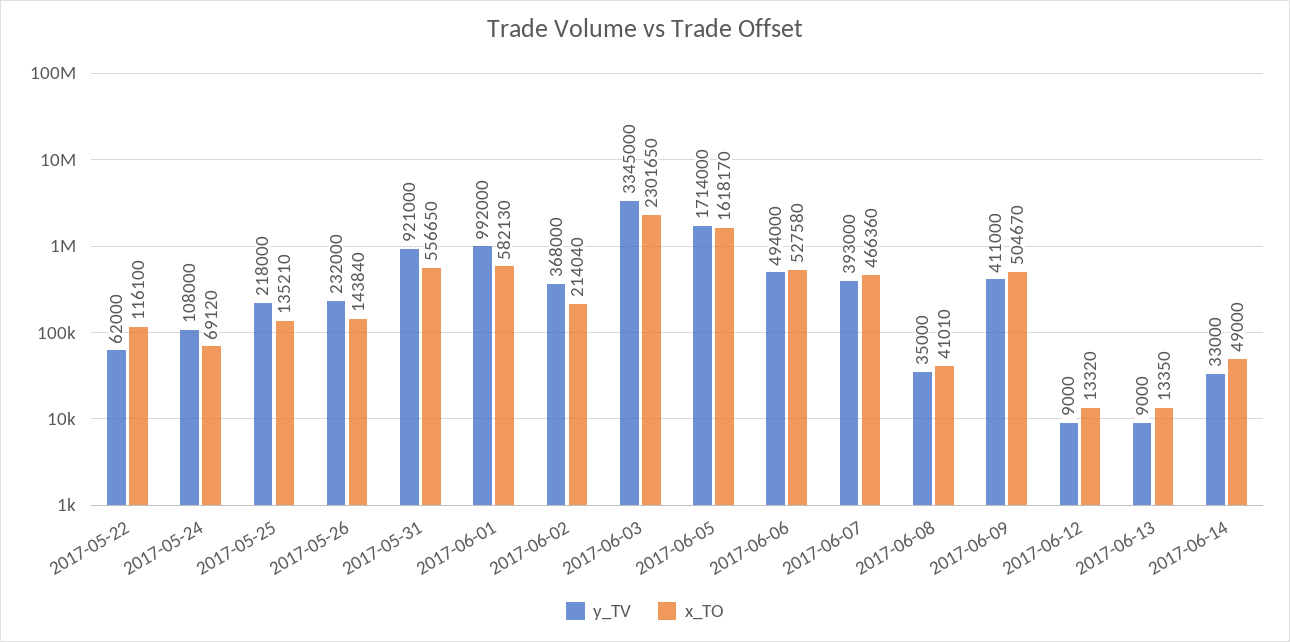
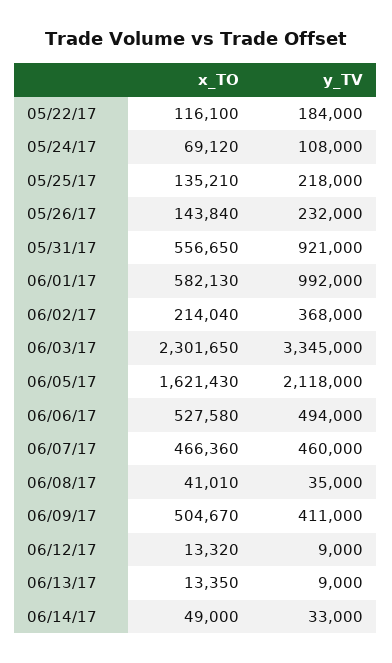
  {
    "y_TV": {
-     "2017-05-22": 62000,
+     "2017-05-22": 184000,
      "2017-05-24": 108000,
      "2017-05-25": 218000,
      "2017-05-26": 232000,
      "2017-05-31": 921000,
      "2017-06-01": 992000,
      "2017-06-02": 368000,
      "2017-06-03": 3345000,
-     "2017-06-05": 1714000,
+     "2017-06-05": 2118000,
      "2017-06-06": 494000,
-     "2017-06-07": 393000,
+     "2017-06-07": 460000,
      "2017-06-08": 35000,
      "2017-06-09": 411000,
      "2017-06-12": 9000,
      "2017-06-13": 9000,
      "2017-06-14": 33000
    },
    "x_TO": {
      "2017-05-22": 116100,
      "2017-05-24": 69120,
      "2017-05-25": 135210,
      "2017-05-26": 143840,
      "2017-05-31": 556650,
      "2017-06-01": 582130,
      "2017-06-02": 214040,
      "2017-06-03": 2301650,
-     "2017-06-05": 1618170,
+     "2017-06-05": 1621430,
      "2017-06-06": 527580,
      "2017-06-07": 466360,
      "2017-06-08": 41010,
      "2017-06-09": 504670,
      "2017-06-12": 13320,
      "2017-06-13": 13350,
      "2017-06-14": 49000
    }
  }

